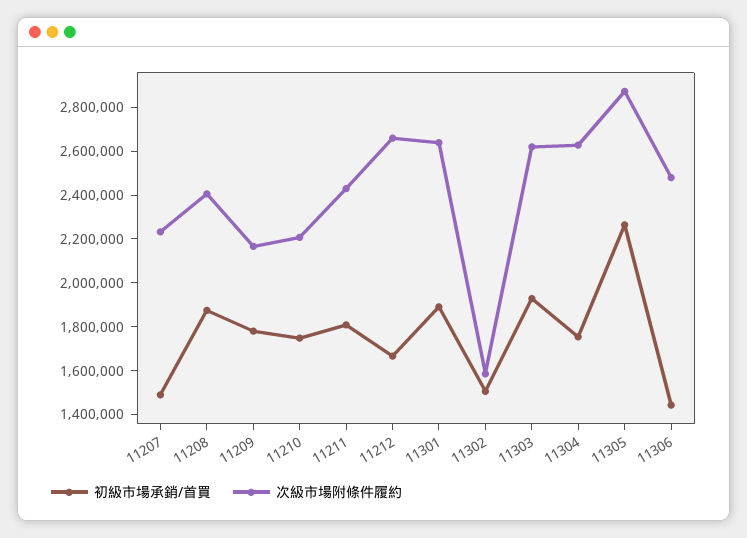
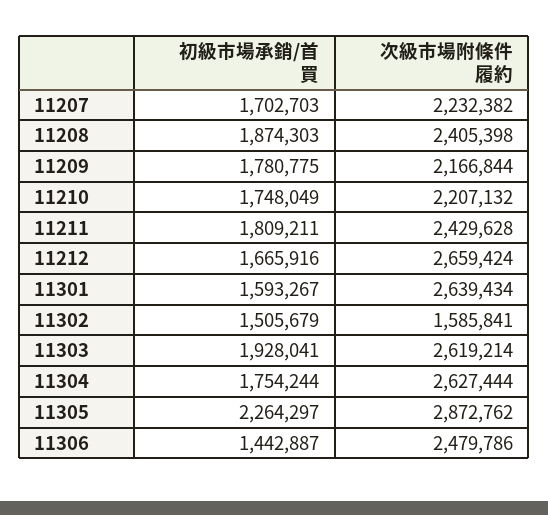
  {
    "初級市場承銷/首買": {
-     "11207": 1500000,
+     "11207": 1702703,
      "11208": 1874303,
      "11209": 1780775,
      "11210": 1748049,
      "11211": 1809211,
      "11212": 1665916,
-     "11301": 1900000,
+     "11301": 1593267,
      "11302": 1505679,
      "11303": 1928041,
      "11304": 1754244,
      "11305": 2264297,
      "11306": 1442887
    },
    "次級市場附條件履約": {
      "11207": 2232382,
      "11208": 2405398,
      "11209": 2166844,
      "11210": 2207132,
      "11211": 2429628,
      "11212": 2659424,
      "11301": 2639434,
      "11302": 1585841,
      "11303": 2619214,
      "11304": 2627444,
      "11305": 2872762,
      "11306": 2479786
    }
  }

